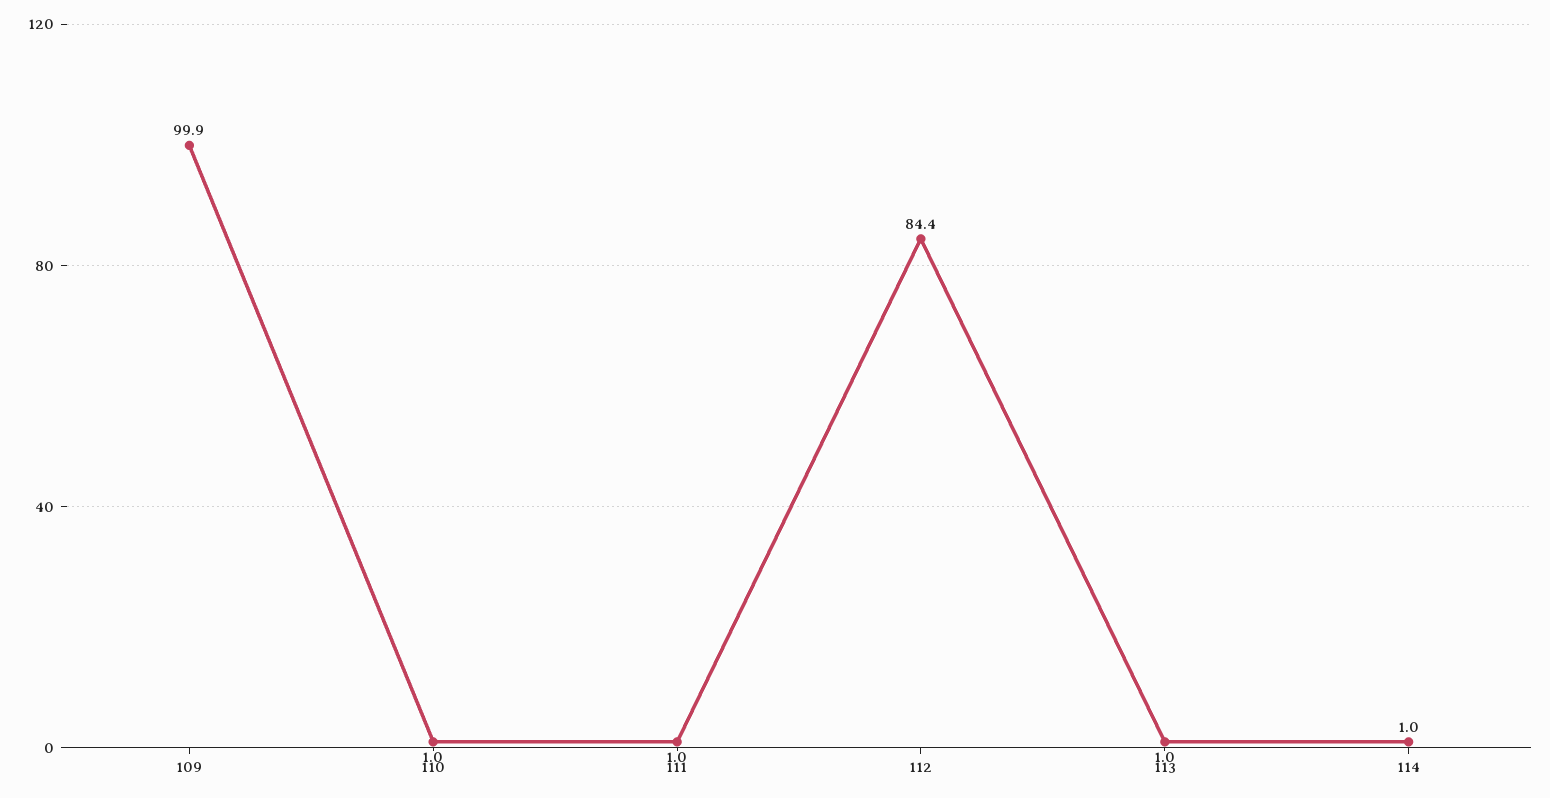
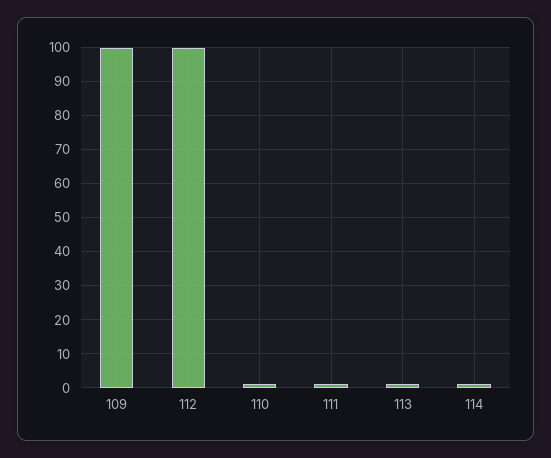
  {
    "109": 99.9,
    "110": 1,
    "111": 1,
-   "112": 84.4,
+   "112": 100,
    "113": 1,
    "114": 1
  }

